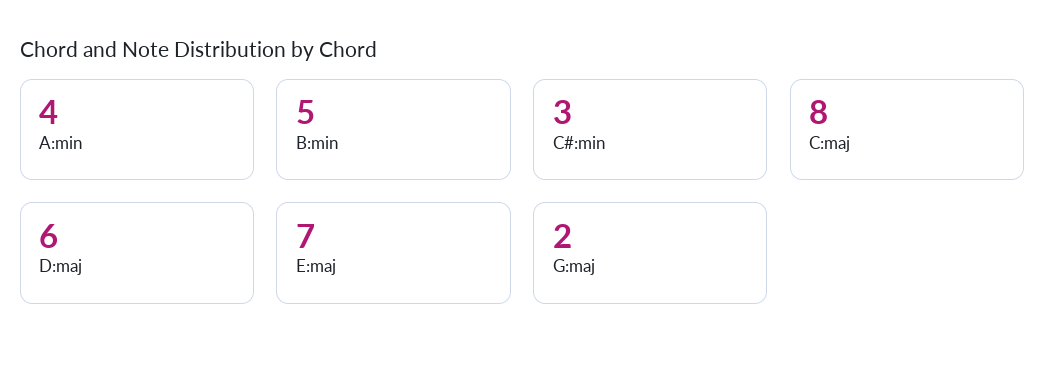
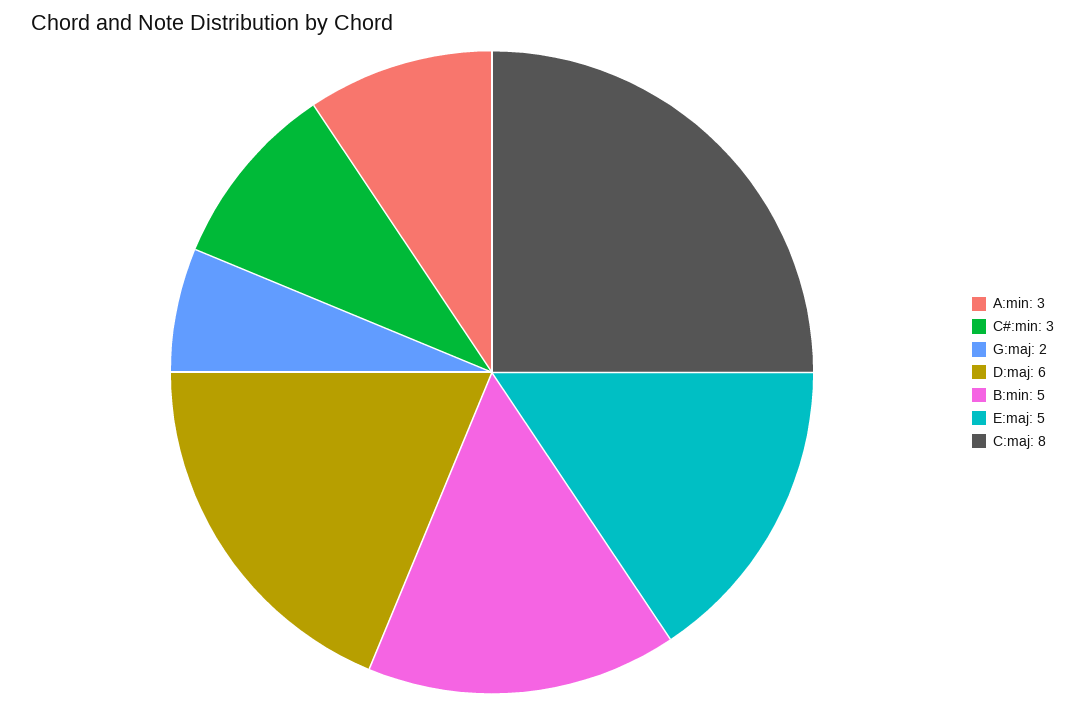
  {
-   "A:min": 4,
+   "A:min": 3,
    "B:min": 5,
    "C#:min": 3,
    "C:maj": 8,
    "D:maj": 6,
-   "E:maj": 7,
+   "E:maj": 5,
    "G:maj": 2
  }

